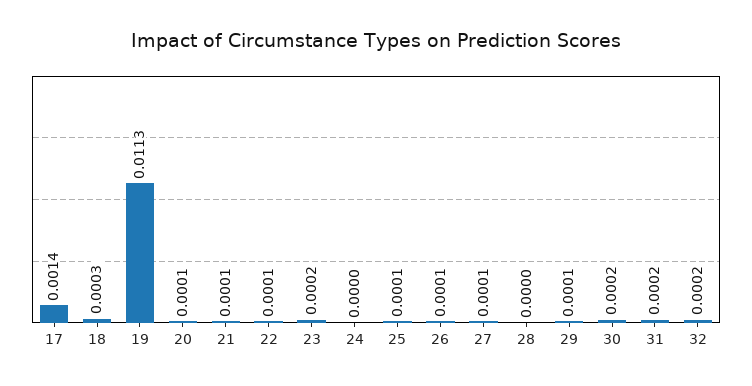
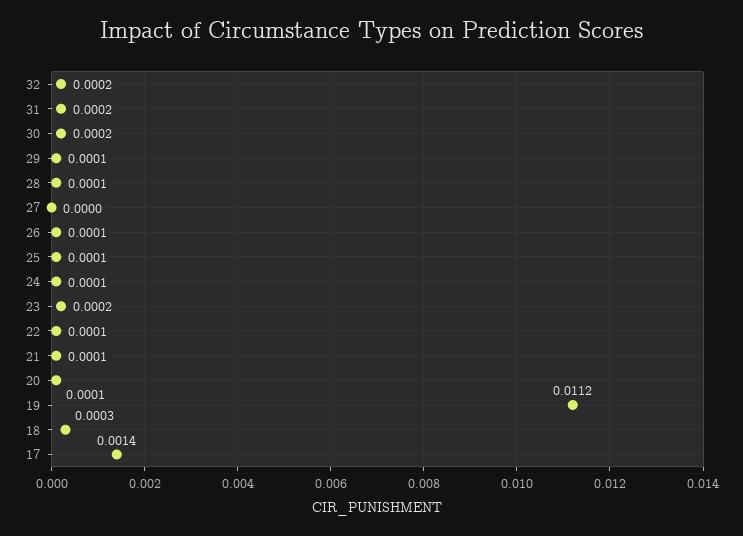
  {
    "17": 0.0014,
    "18": 0.0003,
-   "19": 0.0113,
+   "19": 0.0112,
    "20": 0.0001,
    "21": 0.0001,
    "22": 0.0001,
    "23": 0.0002,
-   "24": 0,
+   "24": 0.0001,
    "25": 0.0001,
    "26": 0.0001,
-   "27": 0.0001,
+   "27": 0,
-   "28": 0,
+   "28": 0.0001,
    "29": 0.0001,
    "30": 0.0002,
    "31": 0.0002,
    "32": 0.0002
  }

